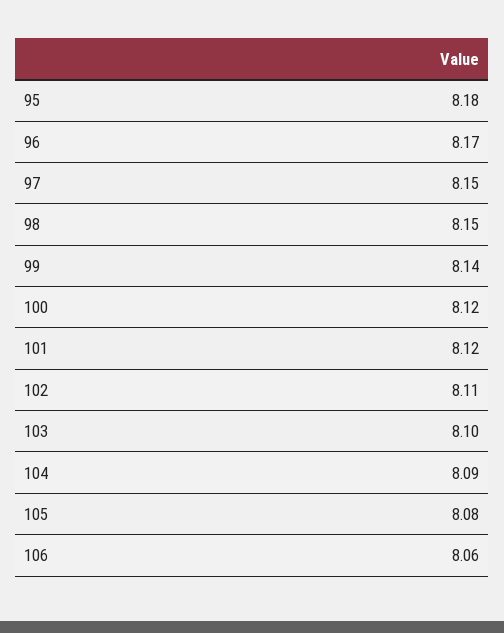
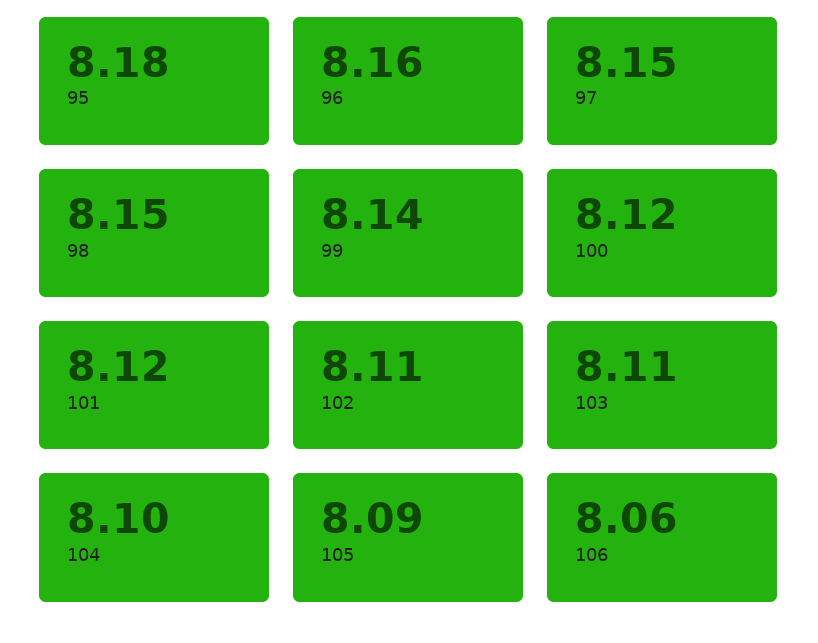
  {
    "95": 8.18,
-   "96": 8.17,
+   "96": 8.16,
    "97": 8.15,
    "98": 8.15,
    "99": 8.14,
    "100": 8.12,
    "101": 8.12,
    "102": 8.11,
-   "103": 8.1,
+   "103": 8.11,
-   "104": 8.09,
+   "104": 8.1,
-   "105": 8.08,
+   "105": 8.09,
    "106": 8.06
  }

